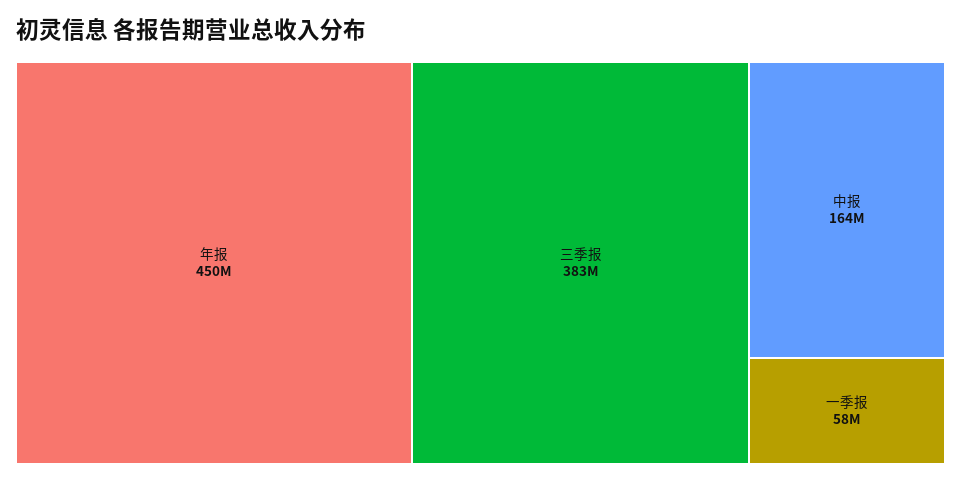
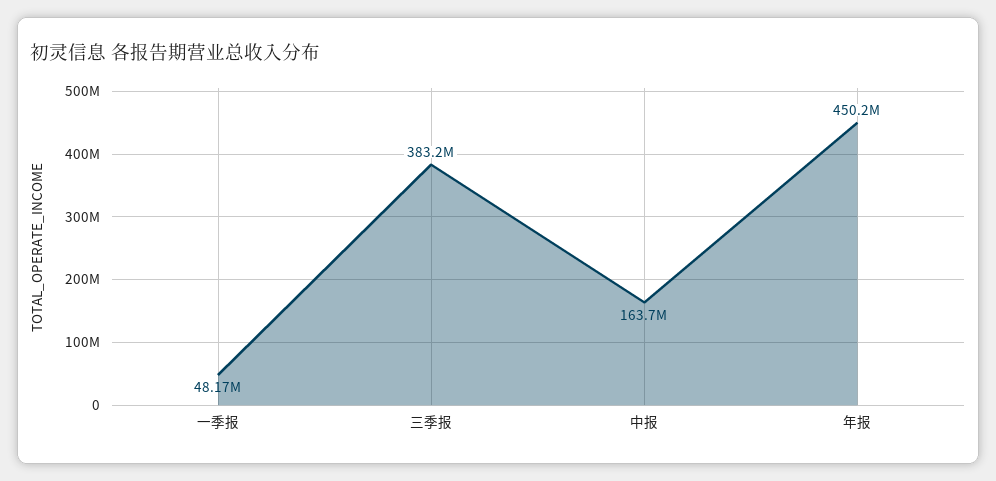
  {
    "年报": 450200000,
    "三季报": 383200000,
    "中报": 163700000,
-   "一季报": 58000000
+   "一季报": 48170000
  }

